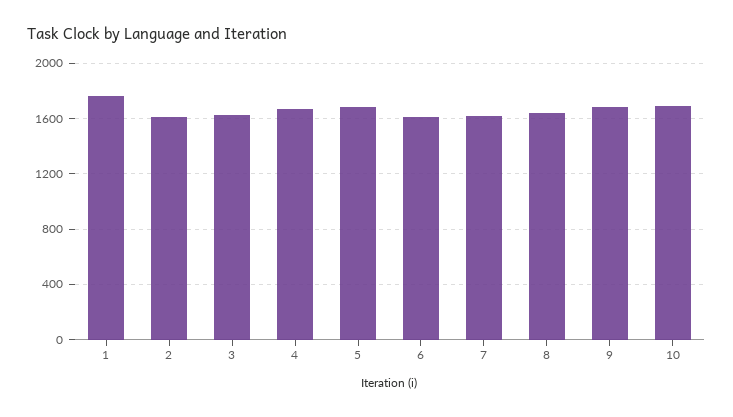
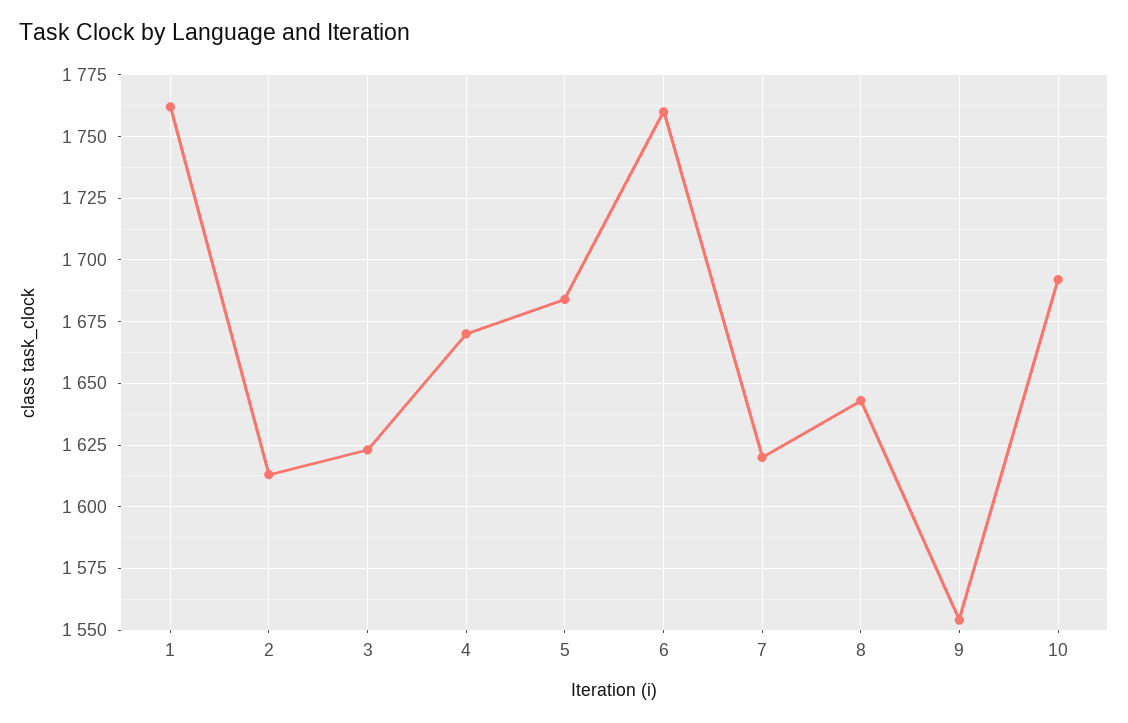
  {
    "1": 1760,
    "2": 1615,
    "3": 1625,
    "4": 1670,
    "5": 1685,
-   "6": 1600,
+   "6": 1760,
    "7": 1620,
    "8": 1645,
-   "9": 1700,
+   "9": 1555,
    "10": 1690
  }

